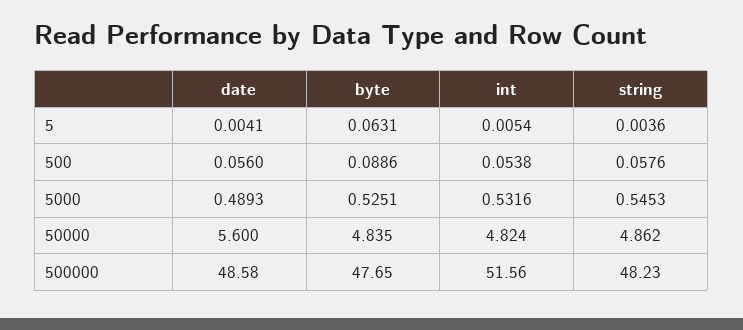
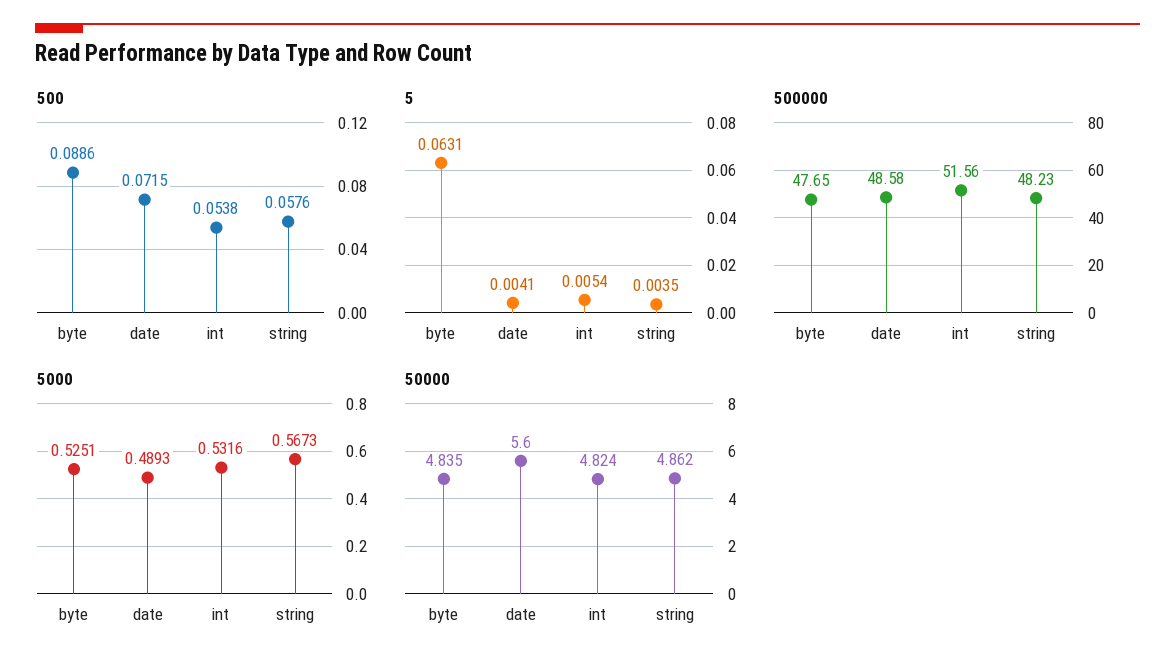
  {
    "5": {
      "date": 0.0041,
      "byte": 0.0631,
      "int": 0.0054,
-     "string": 0.0036
+     "string": 0.0035
    },
    "500": {
-     "date": 0.056,
+     "date": 0.0715,
      "byte": 0.0886,
      "int": 0.0538,
      "string": 0.0576
    },
    "5000": {
      "date": 0.4893,
      "byte": 0.5251,
      "int": 0.5316,
-     "string": 0.5453
+     "string": 0.5673
    },
    "50000": {
      "date": 5.6,
      "byte": 4.835,
      "int": 4.824,
      "string": 4.862
    },
    "500000": {
      "date": 48.58,
      "byte": 47.65,
      "int": 51.56,
      "string": 48.23
    }
  }

